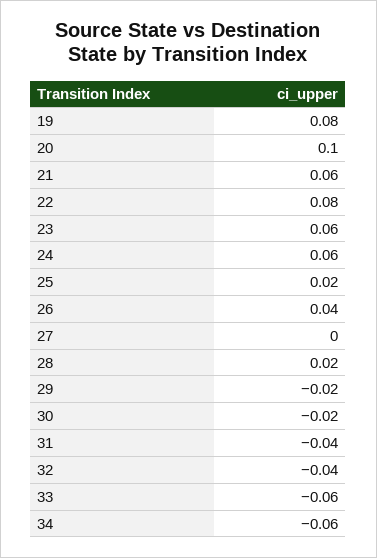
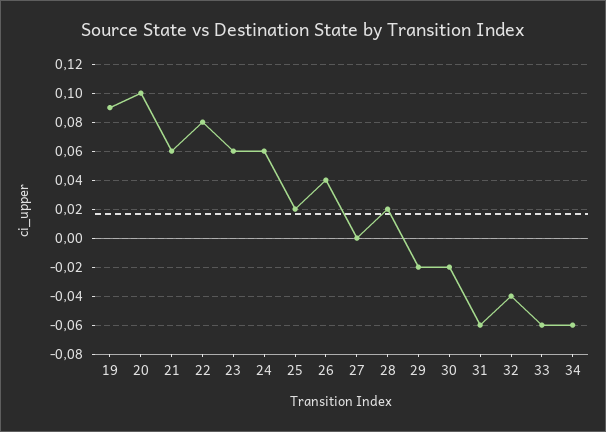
  {
-   "19": 0.08,
+   "19": 0.09,
    "20": 0.1,
    "21": 0.06,
    "22": 0.08,
    "23": 0.06,
    "24": 0.06,
    "25": 0.02,
    "26": 0.04,
    "27": 0,
    "28": 0.02,
    "29": -0.02,
    "30": -0.02,
-   "31": -0.04,
+   "31": -0.06,
    "32": -0.04,
    "33": -0.06,
    "34": -0.06
  }

